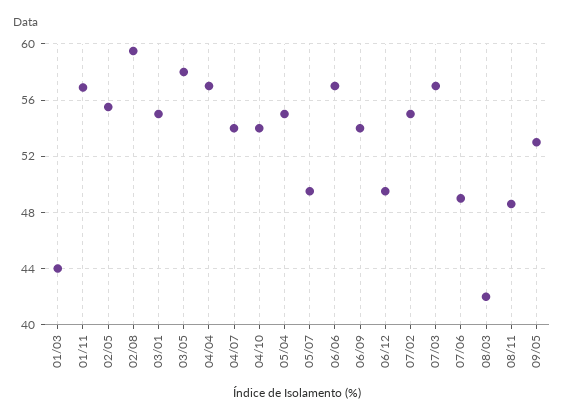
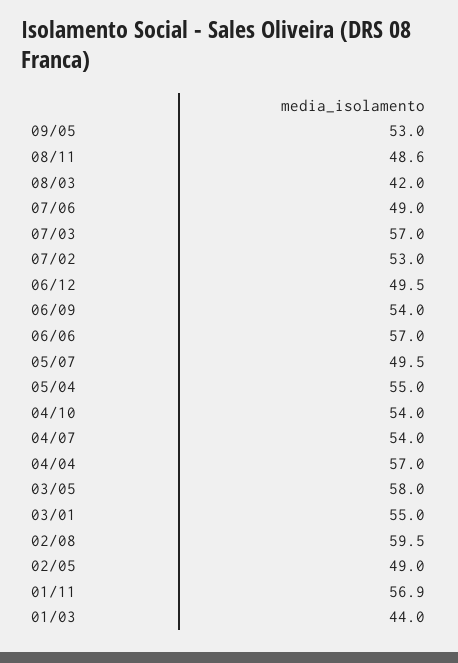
  {
    "01/03": 44,
    "01/11": 56.9,
-   "02/05": 55.5,
+   "02/05": 49,
    "02/08": 59.5,
    "03/01": 55,
    "03/05": 58,
    "04/04": 57,
    "04/07": 54,
    "04/10": 54,
    "05/04": 55,
    "05/07": 49.5,
    "06/06": 57,
    "06/09": 54,
    "06/12": 49.5,
-   "07/02": 55,
+   "07/02": 53,
    "07/03": 57,
    "07/06": 49,
    "08/03": 42,
    "08/11": 48.6,
    "09/05": 53
  }

